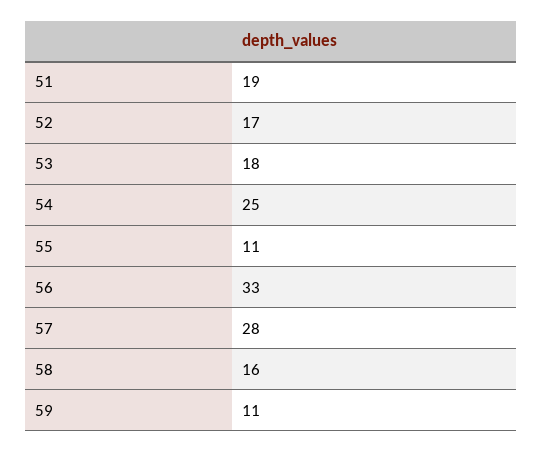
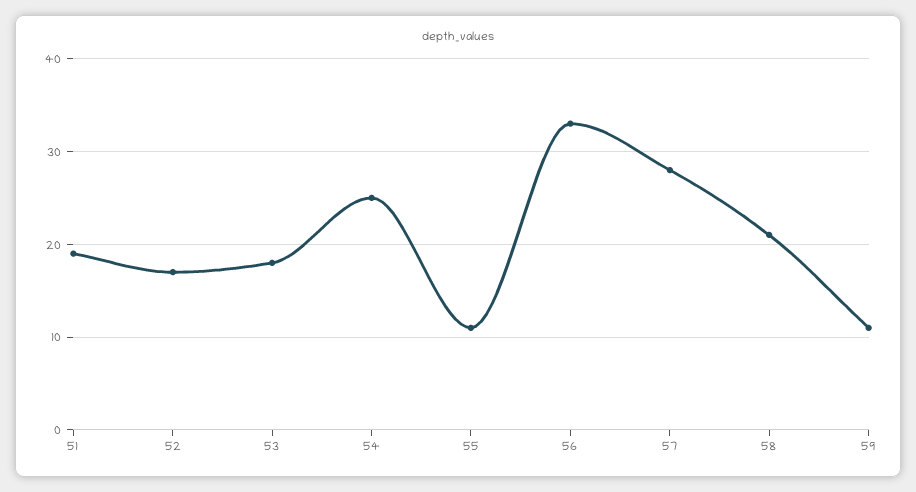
  {
    "51": 19,
    "52": 17,
    "53": 18,
    "54": 25,
    "55": 11,
    "56": 33,
    "57": 28,
-   "58": 16,
+   "58": 21,
    "59": 11
  }

